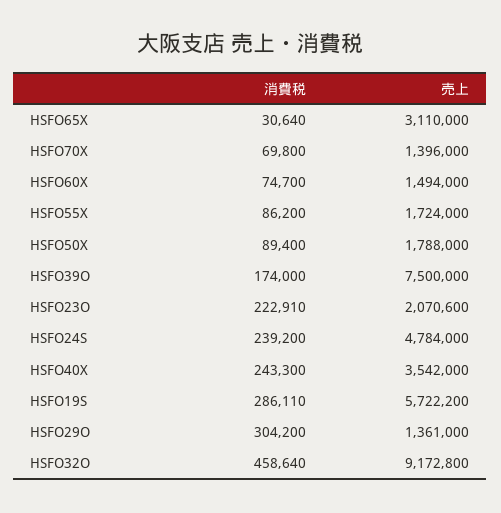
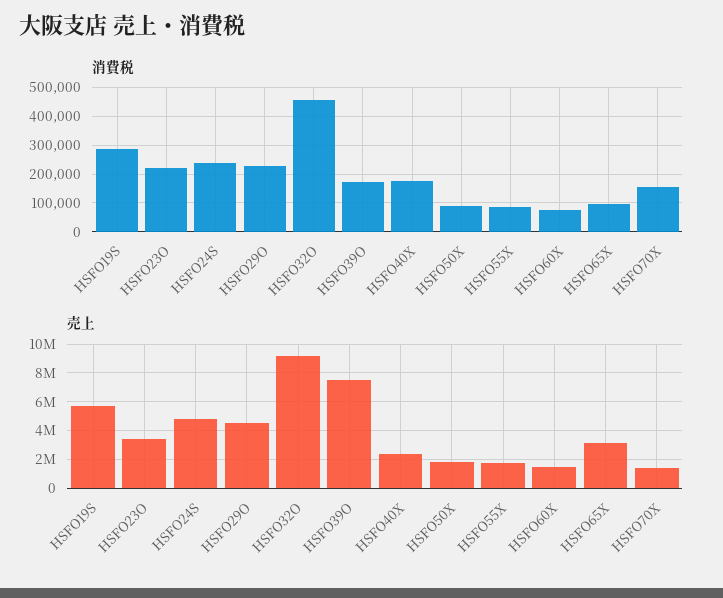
  {
    "消費税": {
-     "HSFO65X": 30640,
+     "HSFO65X": 100000,
-     "HSFO70X": 69800,
+     "HSFO70X": 150000,
      "HSFO60X": 74700,
      "HSFO55X": 86200,
      "HSFO50X": 89400,
      "HSFO39O": 174000,
      "HSFO23O": 222910,
      "HSFO24S": 239200,
-     "HSFO40X": 243300,
+     "HSFO40X": 175000,
      "HSFO19S": 286110,
-     "HSFO29O": 304200,
+     "HSFO29O": 225000,
      "HSFO32O": 458640
    },
    "売上": {
      "HSFO65X": 3110000,
      "HSFO70X": 1396000,
      "HSFO60X": 1494000,
      "HSFO55X": 1724000,
      "HSFO50X": 1788000,
      "HSFO39O": 7500000,
-     "HSFO23O": 2070600,
+     "HSFO23O": 3500000,
      "HSFO24S": 4784000,
-     "HSFO40X": 3542000,
+     "HSFO40X": 2500000,
      "HSFO19S": 5722200,
-     "HSFO29O": 1361000,
+     "HSFO29O": 4500000,
      "HSFO32O": 9172800
    }
  }

